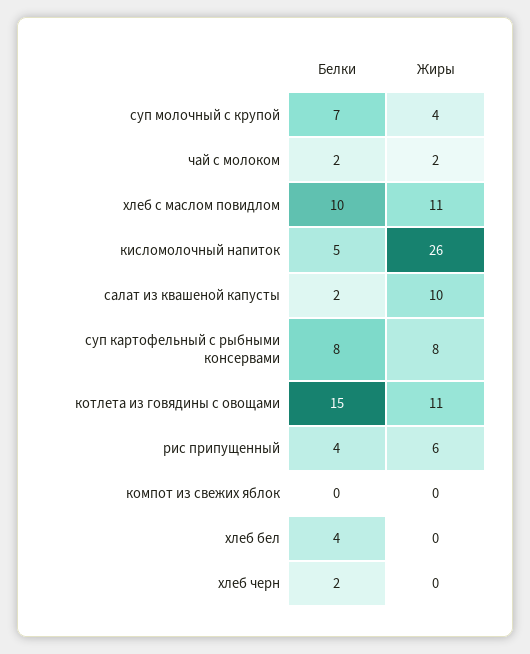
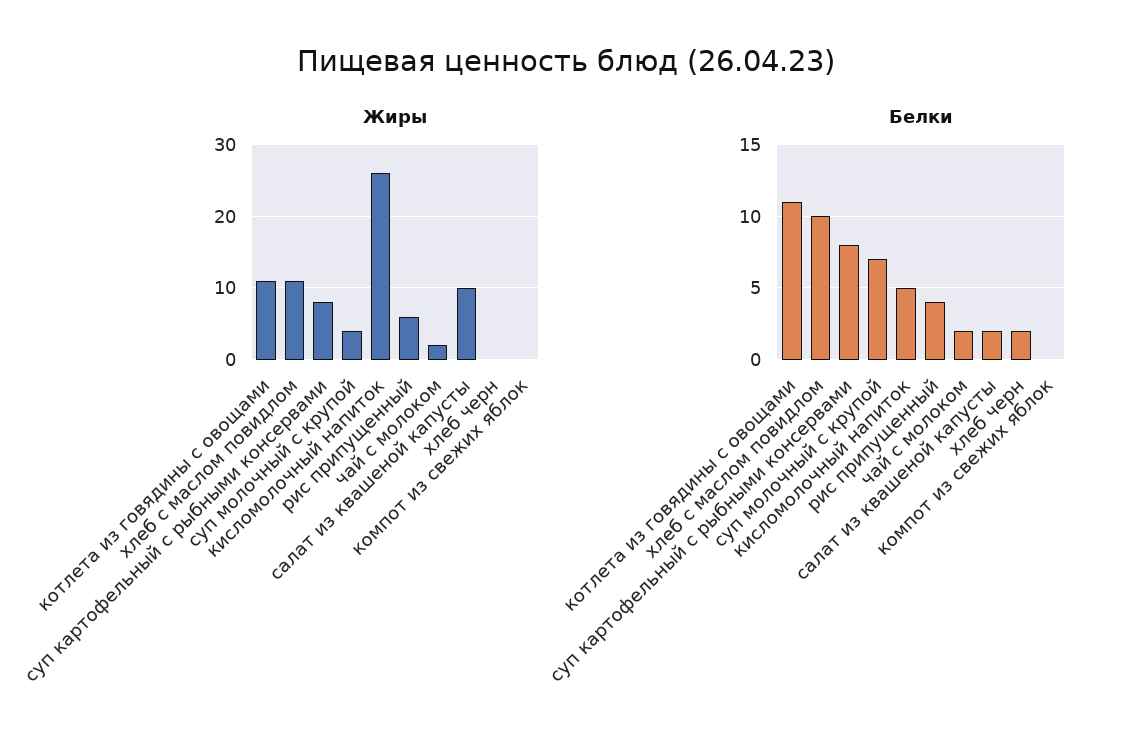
  {
    "Белки": {
      "суп молочный с крупой": 7,
      "чай с молоком": 2,
      "хлеб с маслом повидлом": 10,
      "кисломолочный напиток": 5,
      "салат из квашеной капусты": 2,
      "суп картофельный с рыбными консервами": 8,
-     "котлета из говядины с овощами": 15,
+     "котлета из говядины с овощами": 11,
      "рис припущенный": 4,
      "компот из свежих яблок": 0,
-     "хлеб бел": 4,
      "хлеб черн": 2
    },
    "Жиры": {
      "суп молочный с крупой": 4,
      "чай с молоком": 2,
      "хлеб с маслом повидлом": 11,
      "кисломолочный напиток": 26,
      "салат из квашеной капусты": 10,
      "суп картофельный с рыбными консервами": 8,
      "котлета из говядины с овощами": 11,
      "рис припущенный": 6,
      "компот из свежих яблок": 0,
-     "хлеб бел": 0,
      "хлеб черн": 0
    }
  }

